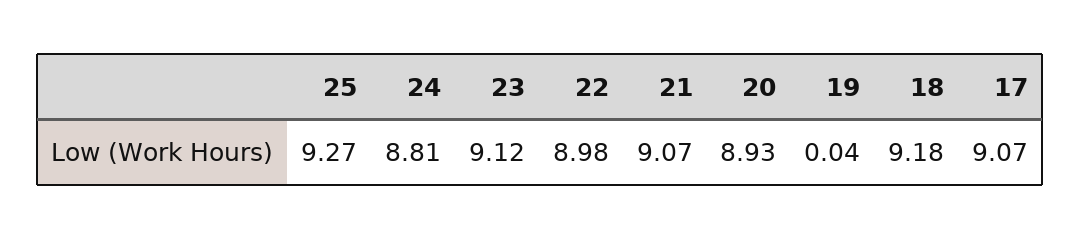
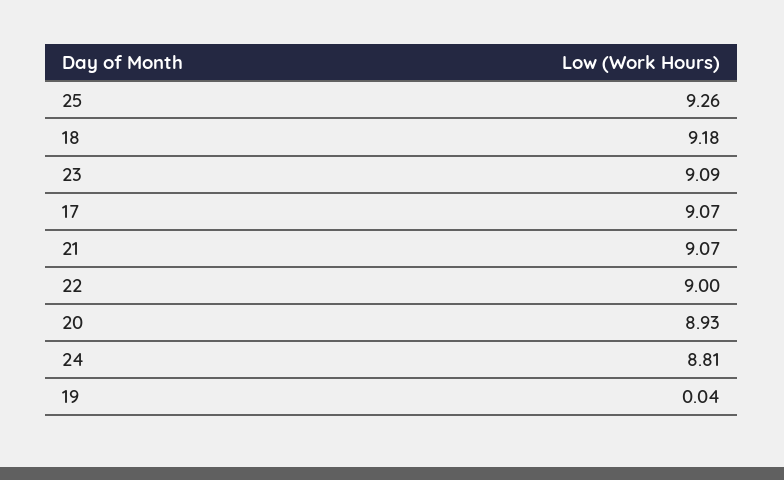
  {
-   "25": 9.27,
+   "25": 9.26,
    "24": 8.81,
-   "23": 9.12,
+   "23": 9.09,
-   "22": 8.98,
+   "22": 9,
    "21": 9.07,
    "20": 8.93,
    "19": 0.04,
    "18": 9.18,
    "17": 9.07
  }

